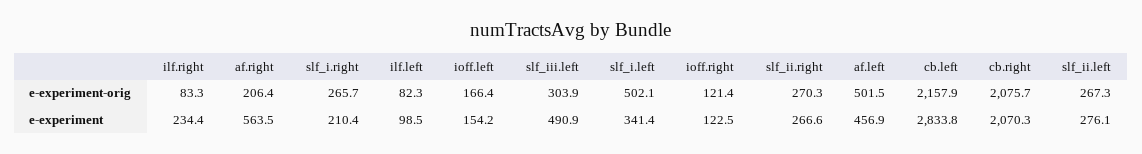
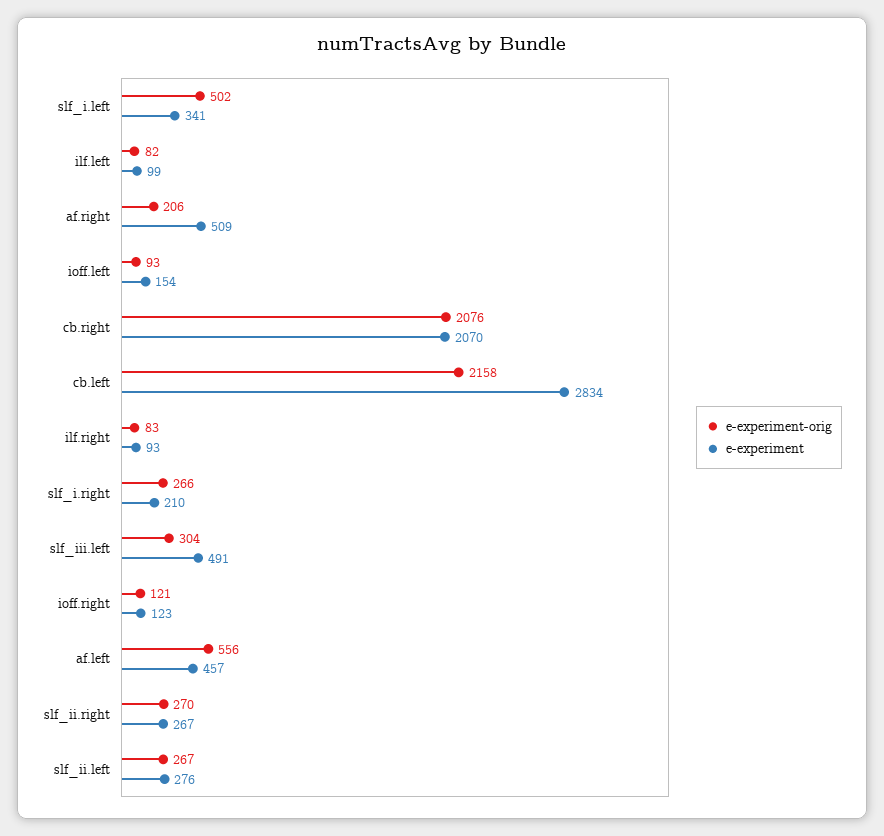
  {
    "e-experiment-orig": {
      "ilf.right": 83.3,
      "af.right": 206.4,
      "slf_i.right": 265.7,
      "ilf.left": 82.3,
-     "ioff.left": 166.4,
+     "ioff.left": 93,
      "slf_iii.left": 303.9,
      "slf_i.left": 502.1,
      "ioff.right": 121.4,
      "slf_ii.right": 270.3,
-     "af.left": 501.5,
+     "af.left": 556,
      "cb.left": 2157.9,
      "cb.right": 2075.7,
      "slf_ii.left": 267.3
    },
    "e-experiment": {
-     "ilf.right": 234.4,
+     "ilf.right": 93,
-     "af.right": 563.5,
+     "af.right": 509,
      "slf_i.right": 210.4,
      "ilf.left": 98.5,
      "ioff.left": 154.2,
      "slf_iii.left": 490.9,
      "slf_i.left": 341.4,
      "ioff.right": 122.5,
      "slf_ii.right": 266.6,
      "af.left": 456.9,
      "cb.left": 2833.8,
      "cb.right": 2070.3,
      "slf_ii.left": 276.1
    }
  }

